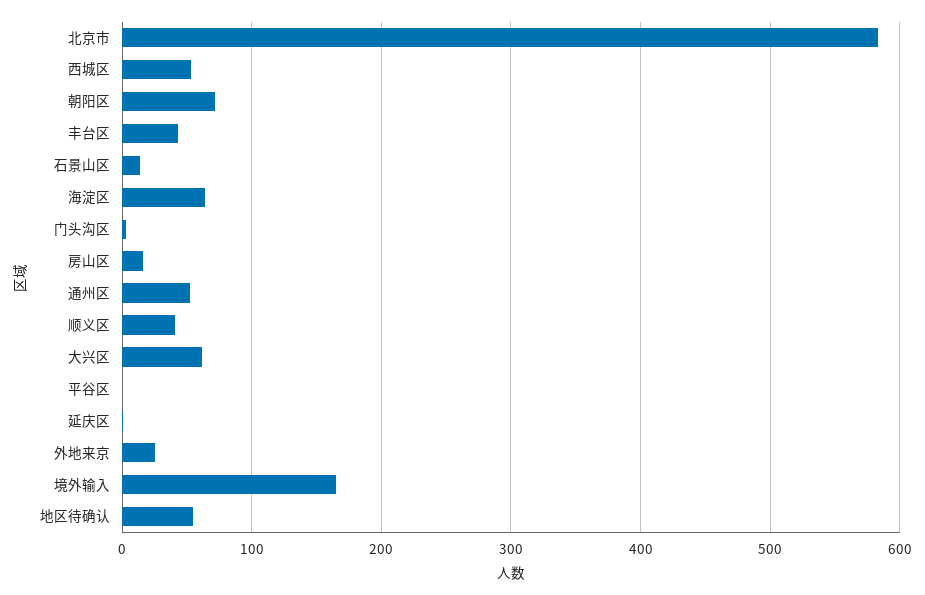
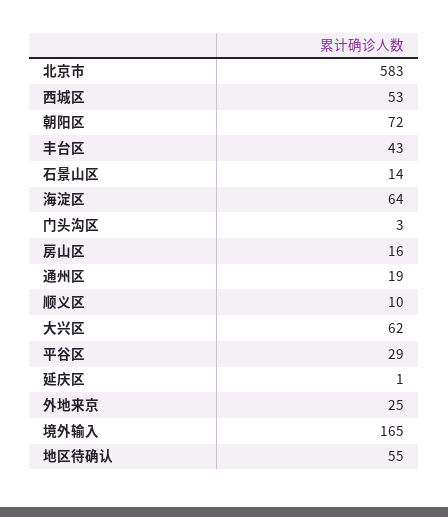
  {
    "北京市": 583,
    "西城区": 53,
    "朝阳区": 72,
    "丰台区": 43,
    "石景山区": 14,
    "海淀区": 64,
    "门头沟区": 3,
    "房山区": 16,
-   "通州区": 50,
+   "通州区": 19,
-   "顺义区": 40,
+   "顺义区": 10,
    "大兴区": 62,
-   "平谷区": 0,
+   "平谷区": 29,
    "延庆区": 1,
    "外地来京": 25,
    "境外输入": 165,
    "地区待确认": 55
  }

